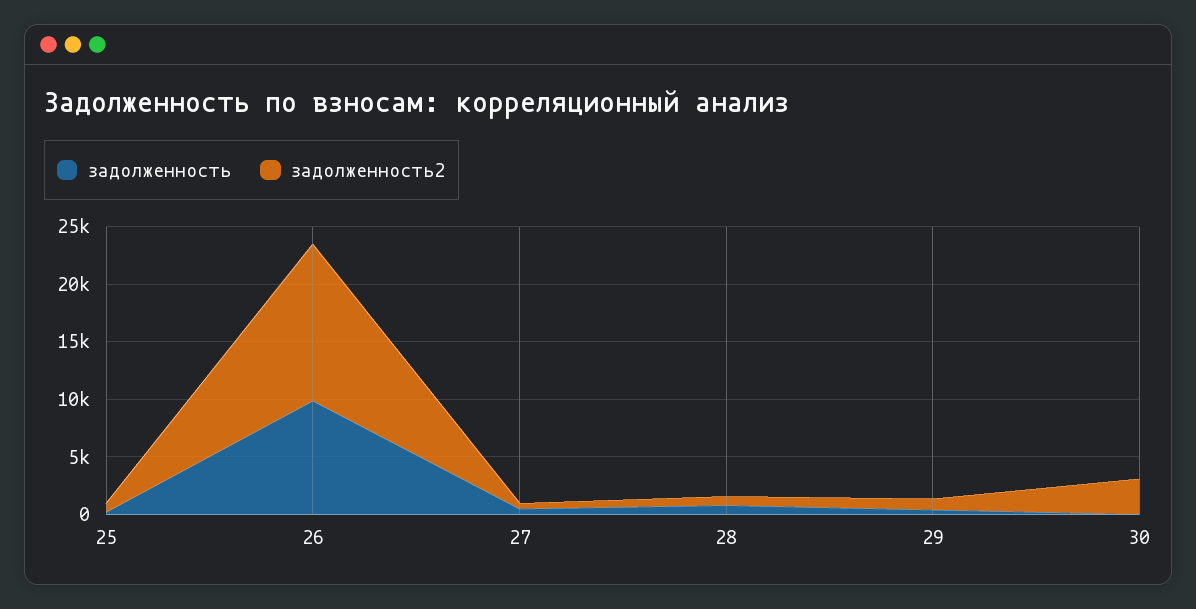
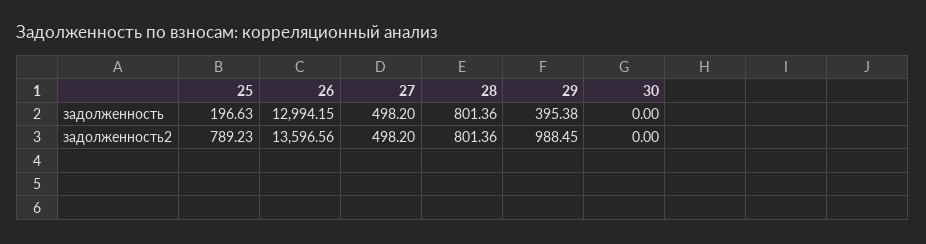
  {
    "задолженность": {
      "25": 196.63,
-     "26": 10000,
+     "26": 12994.15,
      "27": 498.2,
      "28": 801.36,
      "29": 395.38,
      "30": 0
    },
    "задолженность2": {
      "25": 789.23,
      "26": 13596.56,
      "27": 498.2,
      "28": 801.36,
      "29": 988.45,
-     "30": 3000
+     "30": 0
    }
  }

